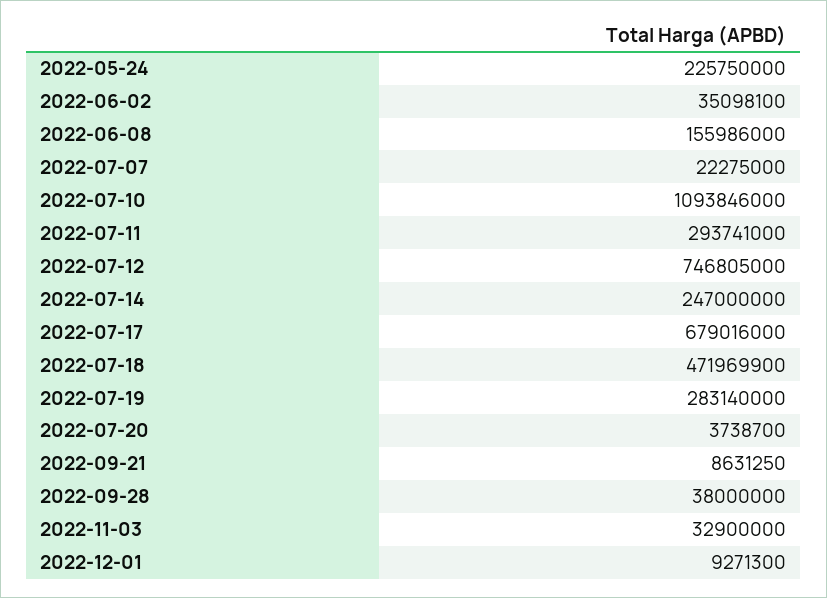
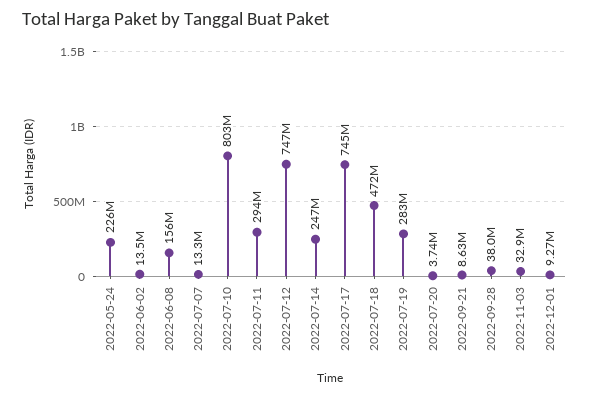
  {
    "2022-05-24": 225750000,
-   "2022-06-02": 35098100,
+   "2022-06-02": 13500000,
    "2022-06-08": 155986000,
-   "2022-07-07": 22275000,
+   "2022-07-07": 13300000,
-   "2022-07-10": 1093846000,
+   "2022-07-10": 803000000,
    "2022-07-11": 293741000,
    "2022-07-12": 746805000,
    "2022-07-14": 247000000,
-   "2022-07-17": 679016000,
+   "2022-07-17": 745000000,
    "2022-07-18": 471969900,
    "2022-07-19": 283140000,
    "2022-07-20": 3738700,
    "2022-09-21": 8631250,
    "2022-09-28": 38000000,
    "2022-11-03": 32900000,
    "2022-12-01": 9271300
  }

